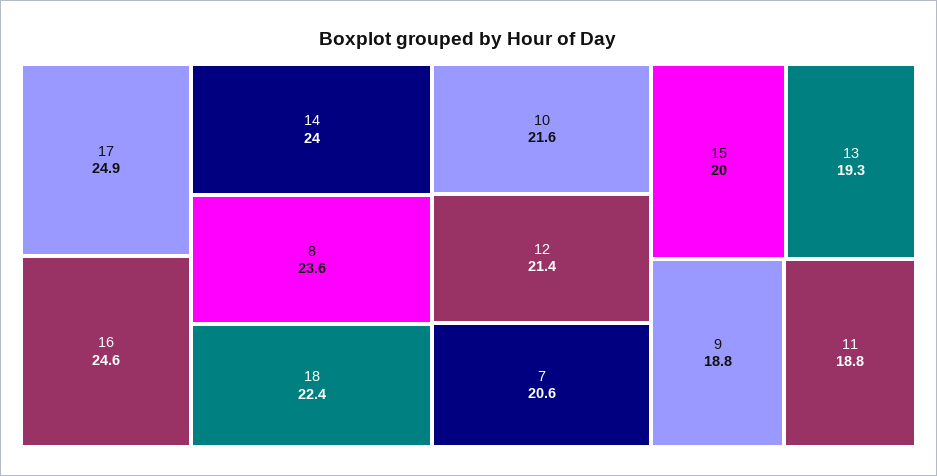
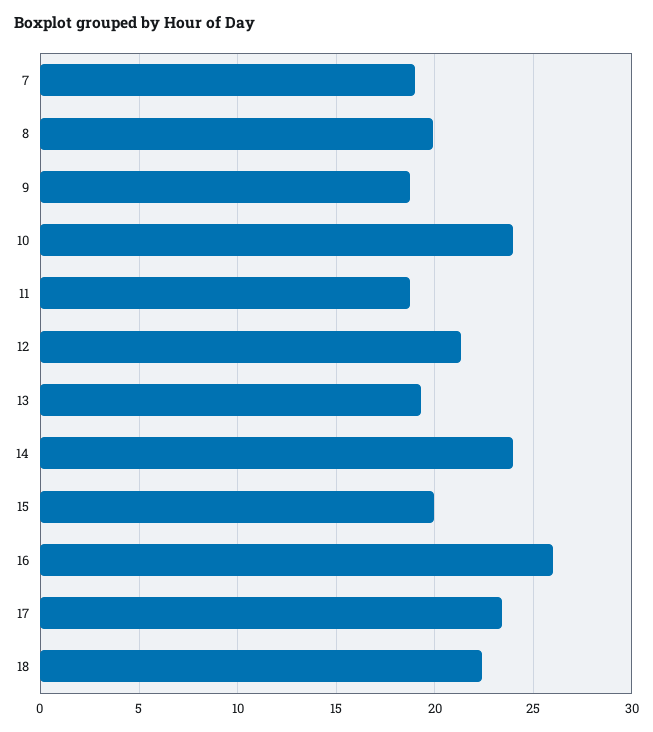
  {
-   "17": 24.9,
+   "17": 23.5,
-   "16": 24.6,
+   "16": 26,
    "14": 24,
-   "8": 23.6,
+   "8": 20,
    "18": 22.4,
-   "10": 21.6,
+   "10": 24,
    "12": 21.4,
-   "7": 20.6,
+   "7": 19,
    "15": 20,
    "13": 19.3,
    "9": 18.8,
    "11": 18.8
  }

